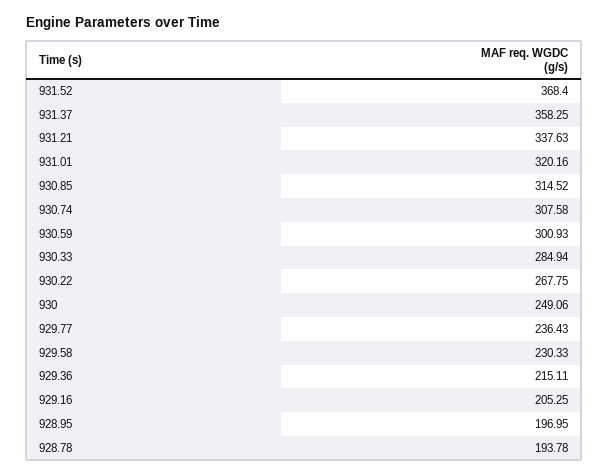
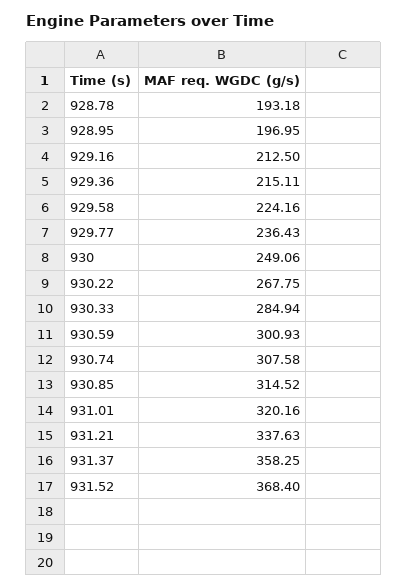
  {
    "931.52": 368.4,
    "931.37": 358.25,
    "931.21": 337.63,
    "931.01": 320.16,
    "930.85": 314.52,
    "930.74": 307.58,
    "930.59": 300.93,
    "930.33": 284.94,
    "930.22": 267.75,
    "930": 249.06,
    "929.77": 236.43,
-   "929.58": 230.33,
+   "929.58": 224.16,
    "929.36": 215.11,
-   "929.16": 205.25,
+   "929.16": 212.5,
    "928.95": 196.95,
-   "928.78": 193.78
+   "928.78": 193.18
  }

